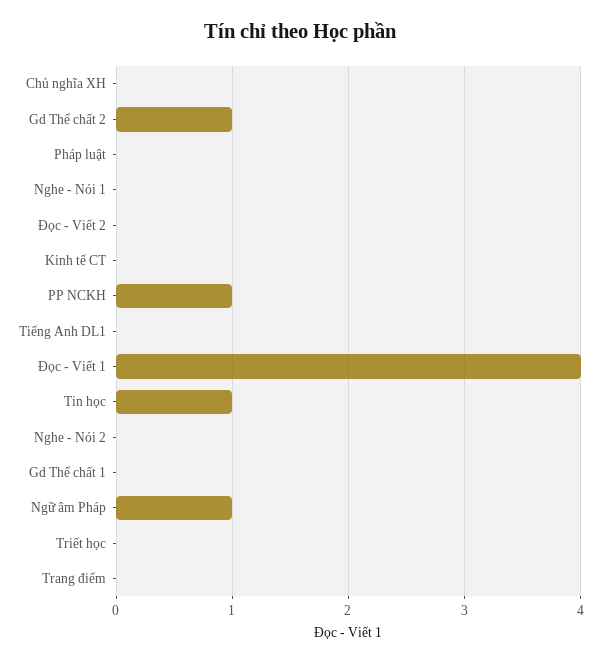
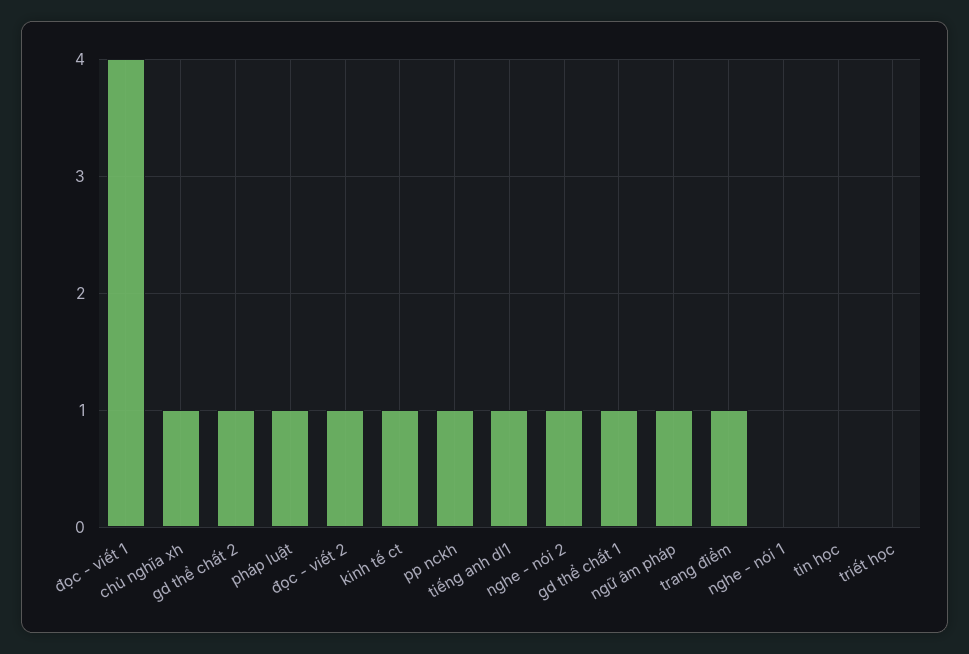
  {
-   "Chủ nghĩa XH": 0,
+   "Chủ nghĩa XH": 1,
    "Gd Thể chất 2": 1,
-   "Pháp luật": 0,
+   "Pháp luật": 1,
    "Nghe - Nói 1": 0,
-   "Đọc - Viết 2": 0,
+   "Đọc - Viết 2": 1,
-   "Kinh tế CT": 0,
+   "Kinh tế CT": 1,
    "PP NCKH": 1,
-   "Tiếng Anh DL1": 0,
+   "Tiếng Anh DL1": 1,
    "Đọc - Viết 1": 4,
-   "Tin học": 1,
+   "Tin học": 0,
-   "Nghe - Nói 2": 0,
+   "Nghe - Nói 2": 1,
-   "Gd Thể chất 1": 0,
+   "Gd Thể chất 1": 1,
    "Ngữ âm Pháp": 1,
    "Triết học": 0,
-   "Trang điểm": 0
+   "Trang điểm": 1
  }

